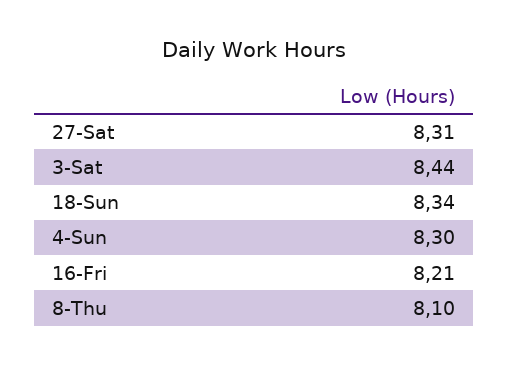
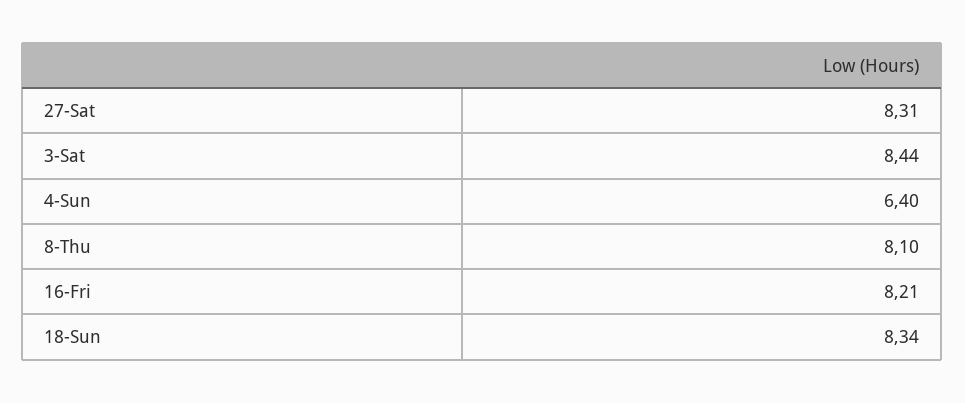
  {
    "27-Sat": 8.31,
    "3-Sat": 8.44,
    "18-Sun": 8.34,
-   "4-Sun": 8.3,
+   "4-Sun": 6.4,
    "16-Fri": 8.21,
    "8-Thu": 8.1
  }

